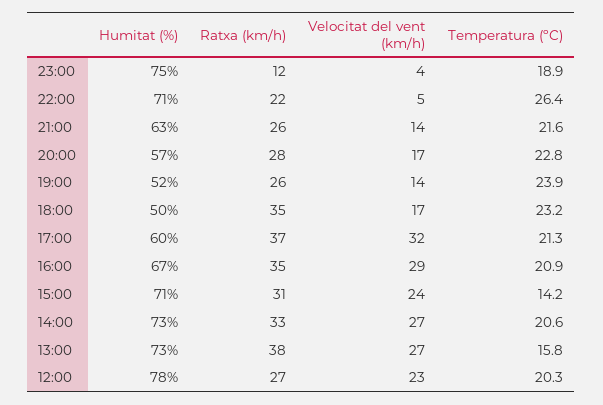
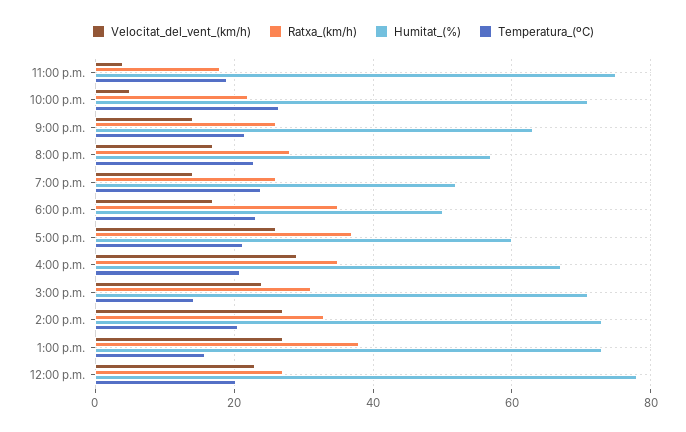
  {
    "Humitat (%)": {
      "23:00": 75,
      "22:00": 71,
      "21:00": 63,
      "20:00": 57,
      "19:00": 52,
      "18:00": 50,
      "17:00": 60,
      "16:00": 67,
      "15:00": 71,
      "14:00": 73,
      "13:00": 73,
      "12:00": 78
    },
    "Ratxa (km/h)": {
-     "23:00": 12,
+     "23:00": 18,
      "22:00": 22,
      "21:00": 26,
      "20:00": 28,
      "19:00": 26,
      "18:00": 35,
      "17:00": 37,
      "16:00": 35,
      "15:00": 31,
      "14:00": 33,
      "13:00": 38,
      "12:00": 27
    },
    "Velocitat del vent (km/h)": {
      "23:00": 4,
      "22:00": 5,
      "21:00": 14,
      "20:00": 17,
      "19:00": 14,
      "18:00": 17,
-     "17:00": 32,
+     "17:00": 26,
      "16:00": 29,
      "15:00": 24,
      "14:00": 27,
      "13:00": 27,
      "12:00": 23
    },
    "Temperatura (ºC)": {
      "23:00": 18.9,
      "22:00": 26.4,
      "21:00": 21.6,
      "20:00": 22.8,
      "19:00": 23.9,
      "18:00": 23.2,
      "17:00": 21.3,
      "16:00": 20.9,
      "15:00": 14.2,
      "14:00": 20.6,
      "13:00": 15.8,
      "12:00": 20.3
    }
  }

